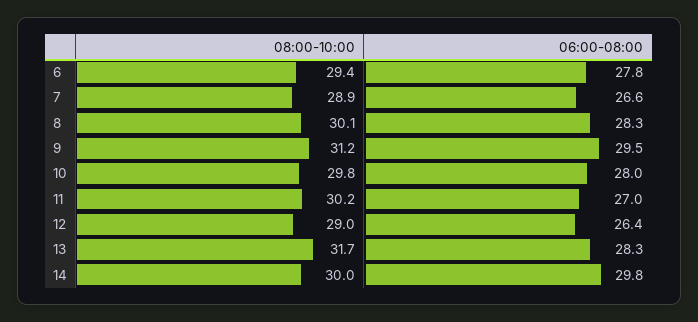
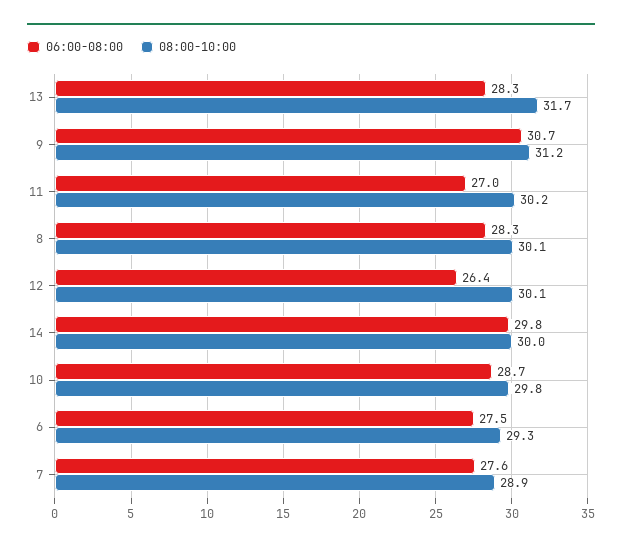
  {
    "08:00-10:00": {
-     "6": 29.4,
+     "6": 29.3,
      "7": 28.9,
      "8": 30.1,
      "9": 31.2,
      "10": 29.8,
      "11": 30.2,
-     "12": 29,
+     "12": 30.1,
      "13": 31.7,
      "14": 30
    },
    "06:00-08:00": {
-     "6": 27.8,
+     "6": 27.5,
-     "7": 26.6,
+     "7": 27.6,
      "8": 28.3,
-     "9": 29.5,
+     "9": 30.7,
-     "10": 28,
+     "10": 28.7,
      "11": 27,
      "12": 26.4,
      "13": 28.3,
      "14": 29.8
    }
  }

